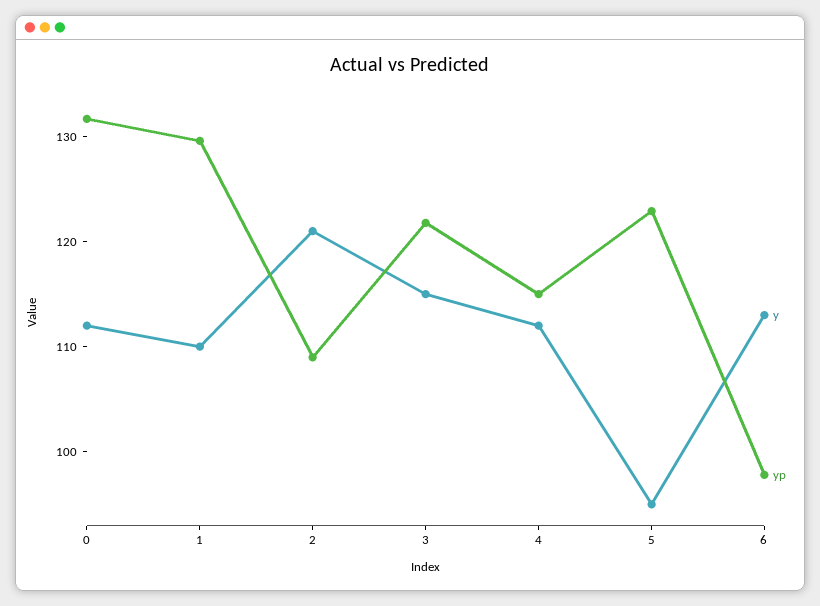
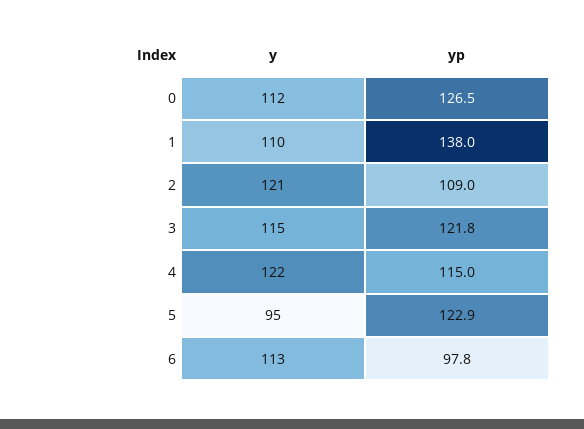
  {
    "y": {
      "0": 112,
      "1": 110,
      "2": 121,
      "3": 115,
-     "4": 112,
+     "4": 122,
      "5": 95,
      "6": 113
    },
    "yp": {
-     "0": 132,
+     "0": 126.5,
-     "1": 130,
+     "1": 138,
      "2": 109,
      "3": 121.8,
      "4": 115,
      "5": 122.9,
      "6": 97.8
    }
  }

